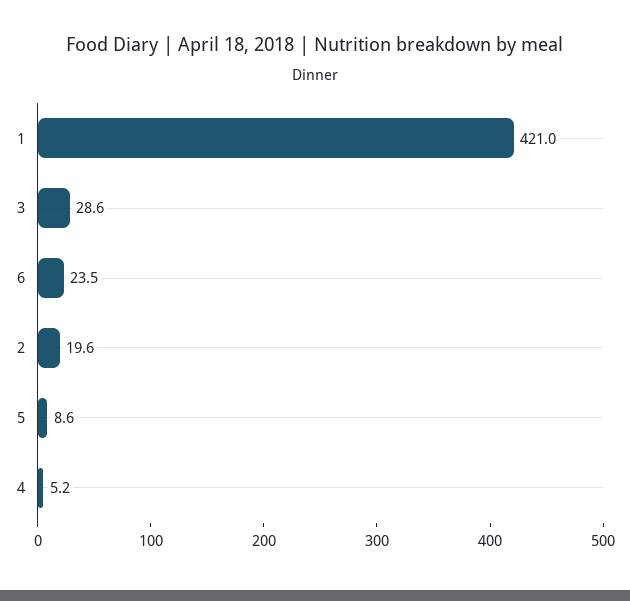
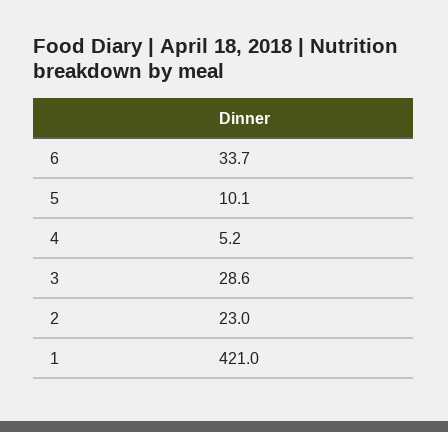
  {
    "1": 421,
    "3": 28.6,
-   "6": 23.5,
+   "6": 33.7,
-   "2": 19.6,
+   "2": 23,
-   "5": 8.6,
+   "5": 10.1,
    "4": 5.2
  }

